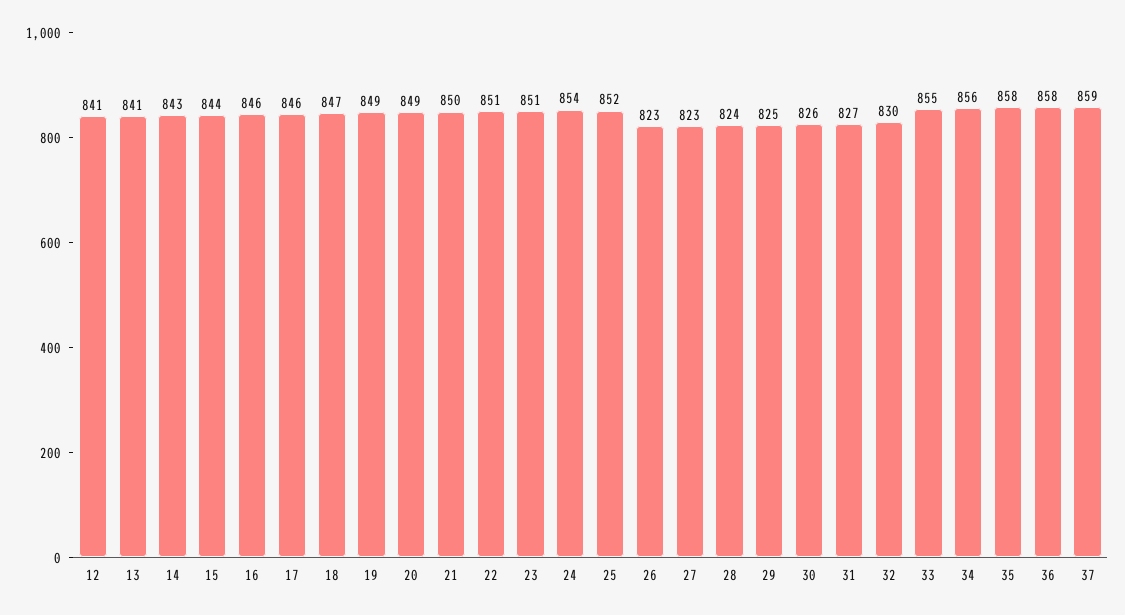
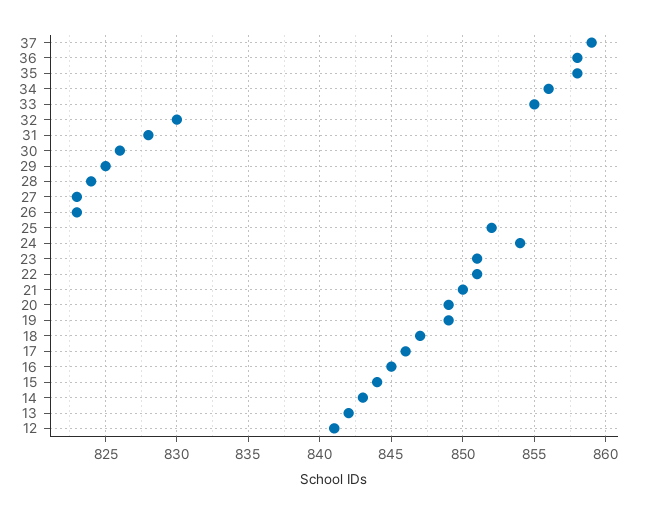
  {
    "12": 841,
-   "13": 841,
+   "13": 842,
    "14": 843,
    "15": 844,
-   "16": 846,
+   "16": 845,
    "17": 846,
    "18": 847,
    "19": 849,
    "20": 849,
    "21": 850,
    "22": 851,
    "23": 851,
    "24": 854,
    "25": 852,
    "26": 823,
    "27": 823,
    "28": 824,
    "29": 825,
    "30": 826,
-   "31": 827,
+   "31": 828,
    "32": 830,
    "33": 855,
    "34": 856,
    "35": 858,
    "36": 858,
    "37": 859
  }

